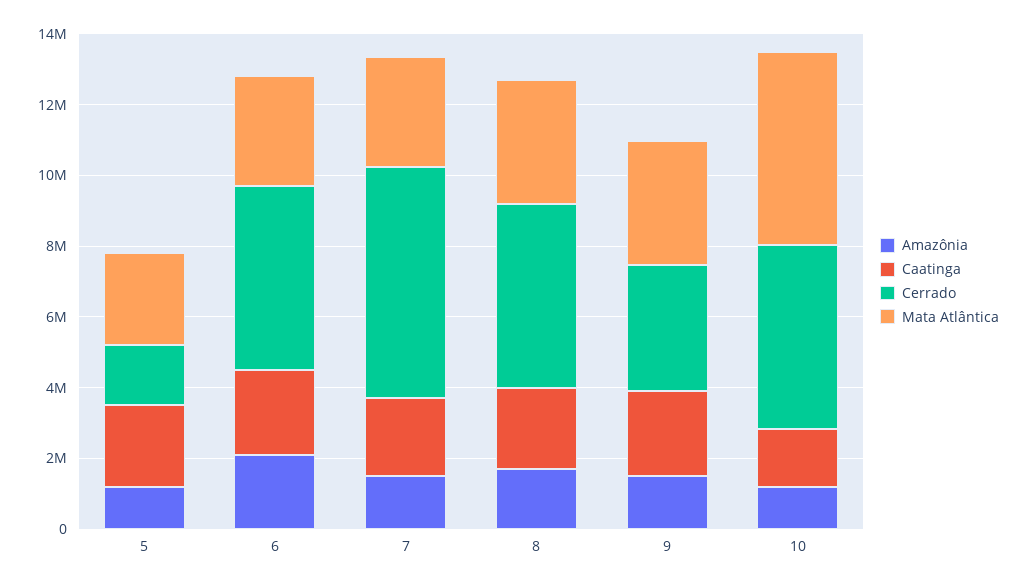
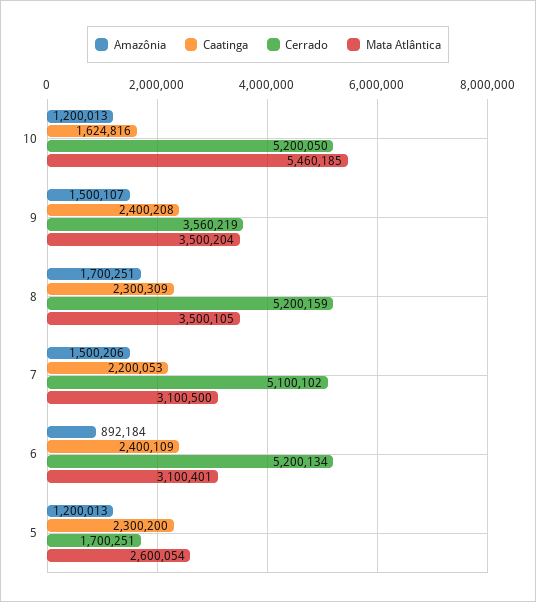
  {
    "Amazônia": {
      "5": 1200013,
-     "6": 2000000,
+     "6": 892184,
      "7": 1500206,
      "8": 1700251,
      "9": 1500107,
      "10": 1200013
    },
    "Caatinga": {
      "5": 2300200,
      "6": 2400109,
      "7": 2200053,
      "8": 2300309,
      "9": 2400208,
      "10": 1624816
    },
    "Cerrado": {
      "5": 1700251,
      "6": 5200134,
-     "7": 6500000,
+     "7": 5100102,
      "8": 5200159,
      "9": 3560219,
      "10": 5200050
    },
    "Mata Atlântica": {
      "5": 2600054,
      "6": 3100401,
      "7": 3100500,
      "8": 3500105,
      "9": 3500204,
      "10": 5460185
    }
  }

